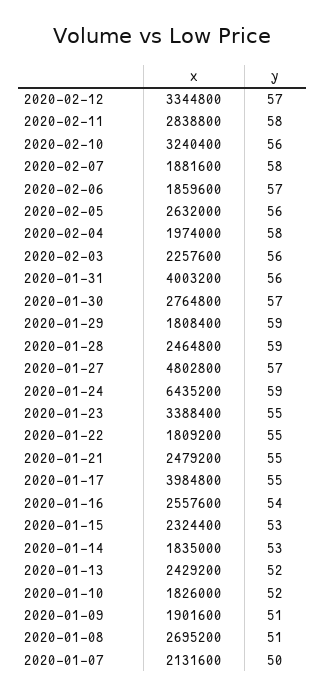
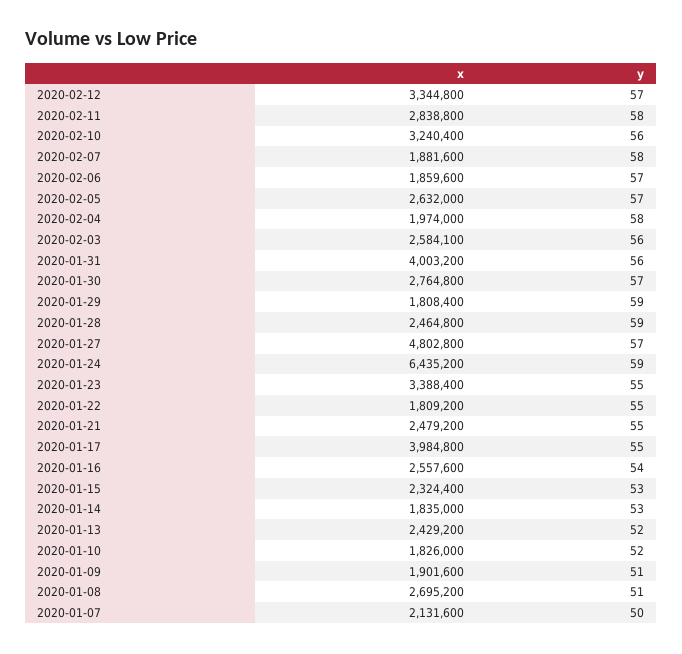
  {
    "x": {
      "2020-02-12": 3344800,
      "2020-02-11": 2838800,
      "2020-02-10": 3240400,
      "2020-02-07": 1881600,
      "2020-02-06": 1859600,
      "2020-02-05": 2632000,
      "2020-02-04": 1974000,
-     "2020-02-03": 2257600,
+     "2020-02-03": 2584100,
      "2020-01-31": 4003200,
      "2020-01-30": 2764800,
      "2020-01-29": 1808400,
      "2020-01-28": 2464800,
      "2020-01-27": 4802800,
      "2020-01-24": 6435200,
      "2020-01-23": 3388400,
      "2020-01-22": 1809200,
      "2020-01-21": 2479200,
      "2020-01-17": 3984800,
      "2020-01-16": 2557600,
      "2020-01-15": 2324400,
      "2020-01-14": 1835000,
      "2020-01-13": 2429200,
      "2020-01-10": 1826000,
      "2020-01-09": 1901600,
      "2020-01-08": 2695200,
      "2020-01-07": 2131600
    },
    "y": {
      "2020-02-12": 57,
      "2020-02-11": 58,
      "2020-02-10": 56,
      "2020-02-07": 58,
      "2020-02-06": 57,
-     "2020-02-05": 56,
+     "2020-02-05": 57,
      "2020-02-04": 58,
      "2020-02-03": 56,
      "2020-01-31": 56,
      "2020-01-30": 57,
      "2020-01-29": 59,
      "2020-01-28": 59,
      "2020-01-27": 57,
      "2020-01-24": 59,
      "2020-01-23": 55,
      "2020-01-22": 55,
      "2020-01-21": 55,
      "2020-01-17": 55,
      "2020-01-16": 54,
      "2020-01-15": 53,
      "2020-01-14": 53,
      "2020-01-13": 52,
      "2020-01-10": 52,
      "2020-01-09": 51,
      "2020-01-08": 51,
      "2020-01-07": 50
    }
  }

